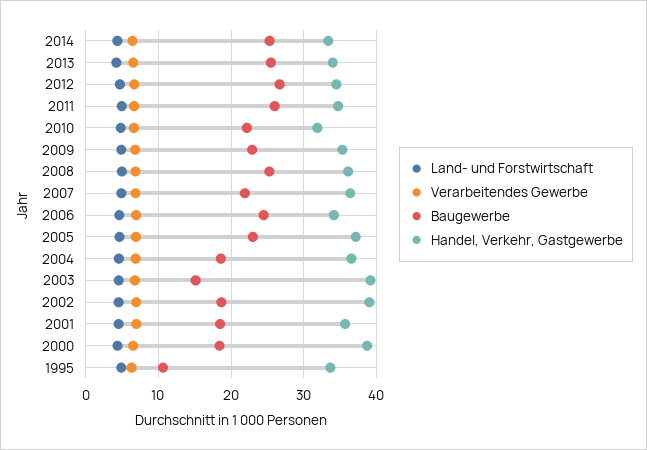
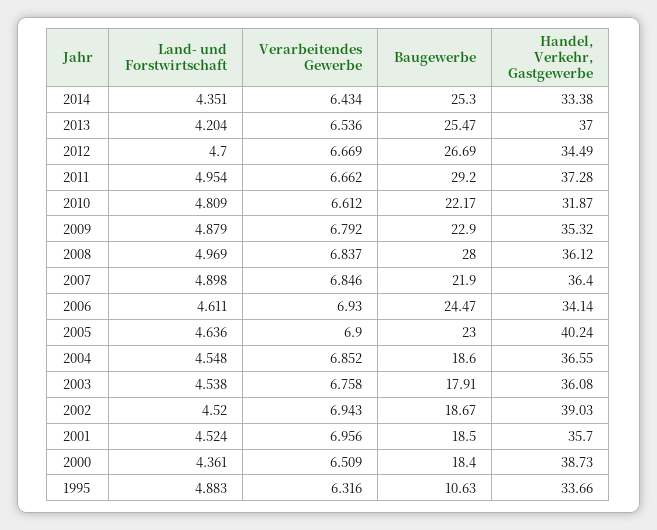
  {
    "Land- und Forstwirtschaft": {
      "2014": 4.351,
      "2013": 4.204,
      "2012": 4.7,
      "2011": 4.954,
      "2010": 4.809,
      "2009": 4.879,
      "2008": 4.969,
      "2007": 4.898,
      "2006": 4.611,
      "2005": 4.636,
      "2004": 4.548,
      "2003": 4.538,
      "2002": 4.52,
      "2001": 4.524,
      "2000": 4.361,
      "1995": 4.883
    },
    "Verarbeitendes Gewerbe": {
      "2014": 6.434,
      "2013": 6.536,
      "2012": 6.669,
      "2011": 6.662,
      "2010": 6.612,
      "2009": 6.792,
      "2008": 6.837,
      "2007": 6.846,
      "2006": 6.93,
      "2005": 6.9,
      "2004": 6.852,
      "2003": 6.758,
      "2002": 6.943,
      "2001": 6.956,
      "2000": 6.509,
      "1995": 6.316
    },
    "Baugewerbe": {
      "2014": 25.3,
      "2013": 25.47,
      "2012": 26.69,
-     "2011": 26,
+     "2011": 29.2,
      "2010": 22.17,
      "2009": 22.9,
-     "2008": 25,
+     "2008": 28,
      "2007": 21.9,
      "2006": 24.47,
      "2005": 23,
      "2004": 18.6,
-     "2003": 15,
+     "2003": 17.91,
      "2002": 18.67,
      "2001": 18.5,
      "2000": 18.4,
      "1995": 10.63
    },
    "Handel, Verkehr, Gastgewerbe": {
      "2014": 33.38,
-     "2013": 34,
+     "2013": 37,
      "2012": 34.49,
-     "2011": 35,
+     "2011": 37.28,
      "2010": 31.87,
      "2009": 35.32,
      "2008": 36.12,
      "2007": 36.4,
      "2006": 34.14,
-     "2005": 37,
+     "2005": 40.24,
      "2004": 36.55,
-     "2003": 39,
+     "2003": 36.08,
      "2002": 39.03,
      "2001": 35.7,
      "2000": 38.73,
      "1995": 33.66
    }
  }

